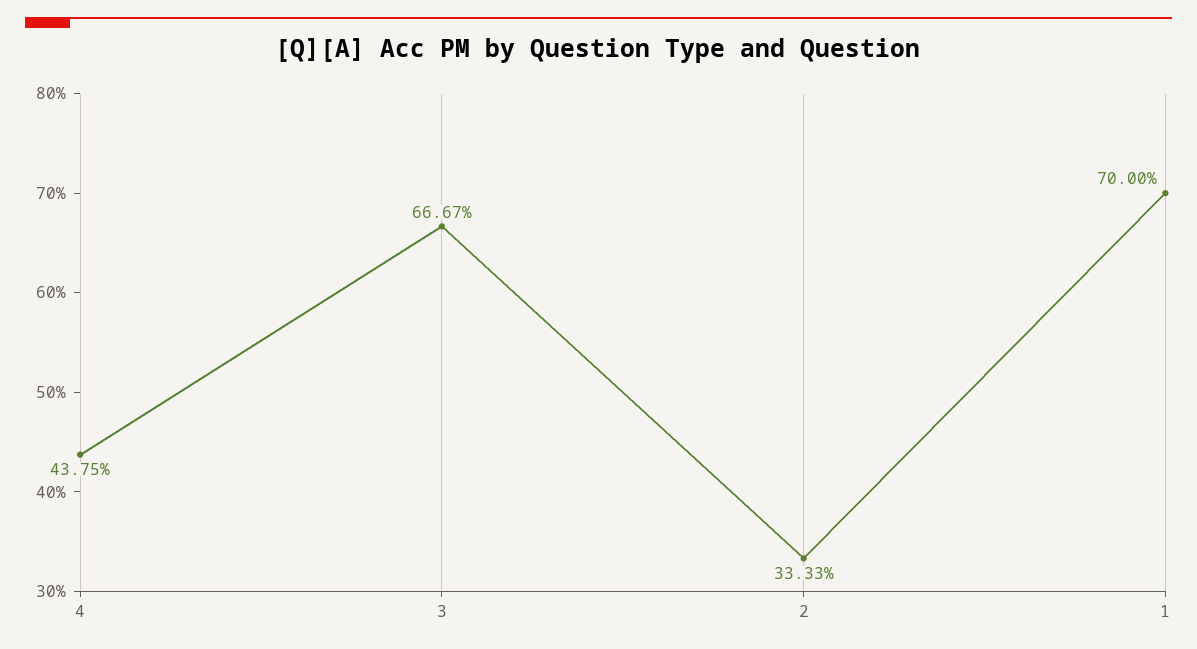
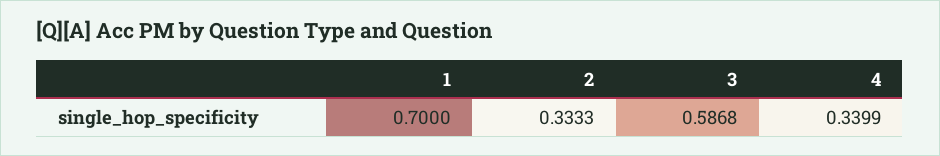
  {
-   "4": 0.4375,
+   "4": 0.3399,
-   "3": 0.6667,
+   "3": 0.5868,
    "2": 0.3333,
    "1": 0.7
  }

